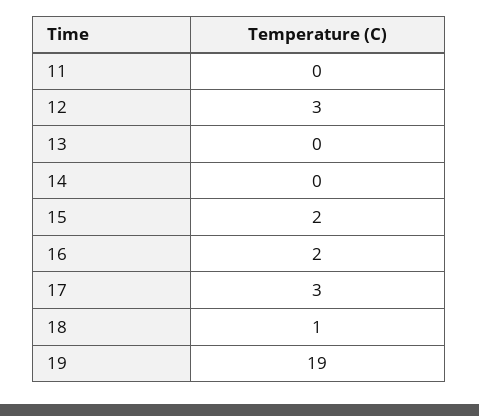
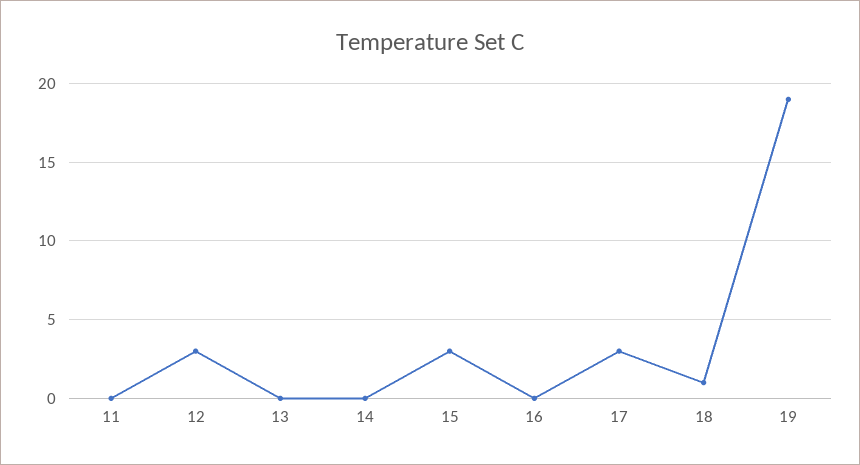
  {
    "11": 0,
    "12": 3,
    "13": 0,
    "14": 0,
-   "15": 2,
+   "15": 3,
-   "16": 2,
+   "16": 0,
    "17": 3,
    "18": 1,
    "19": 19
  }

